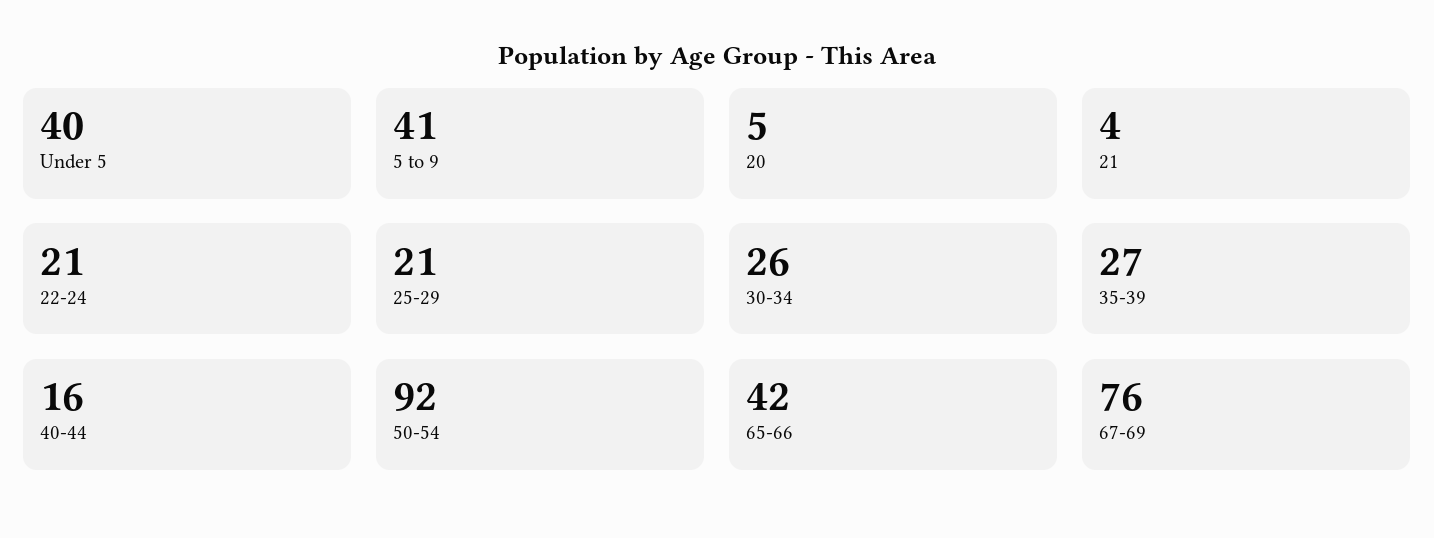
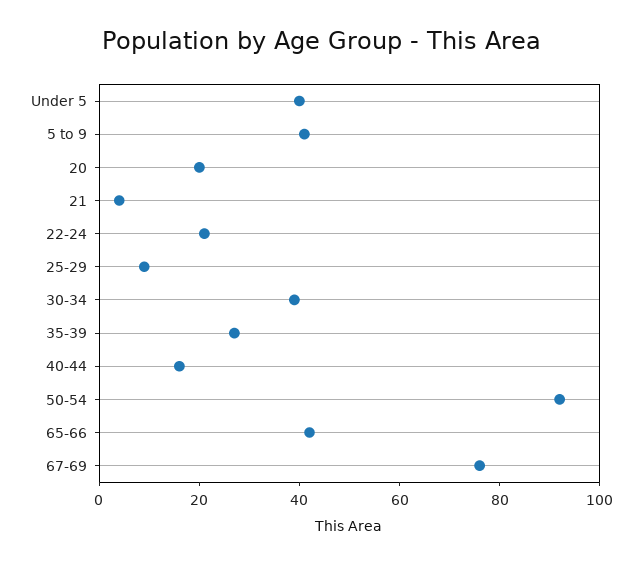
  {
    "Under 5": 40,
    "5 to 9": 41,
-   "20": 5,
+   "20": 20,
    "21": 4,
    "22-24": 21,
-   "25-29": 21,
+   "25-29": 10,
-   "30-34": 26,
+   "30-34": 40,
    "35-39": 27,
    "40-44": 16,
    "50-54": 92,
    "65-66": 42,
    "67-69": 76
  }

